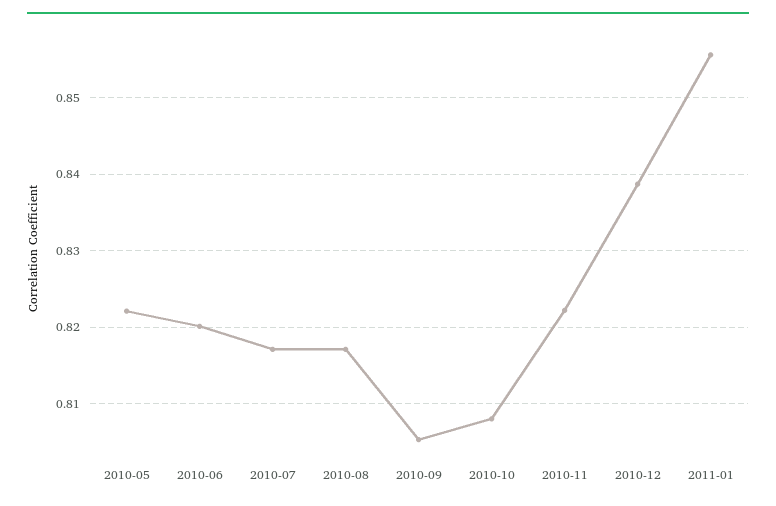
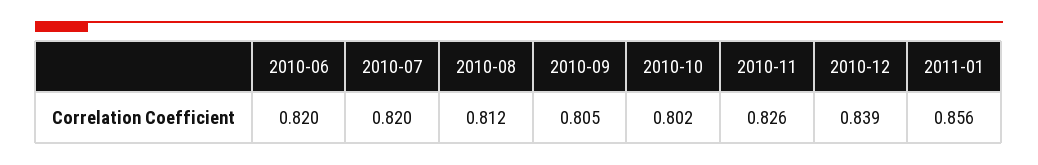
  {
-   "2010-05": 0.822,
    "2010-06": 0.82,
-   "2010-07": 0.817,
+   "2010-07": 0.82,
-   "2010-08": 0.817,
+   "2010-08": 0.812,
    "2010-09": 0.805,
-   "2010-10": 0.808,
+   "2010-10": 0.802,
-   "2010-11": 0.822,
+   "2010-11": 0.826,
    "2010-12": 0.839,
    "2011-01": 0.856
  }

